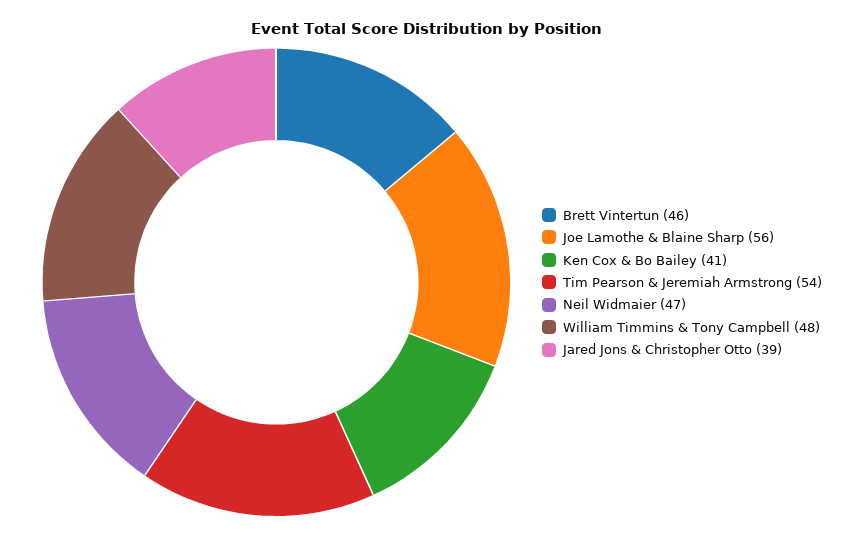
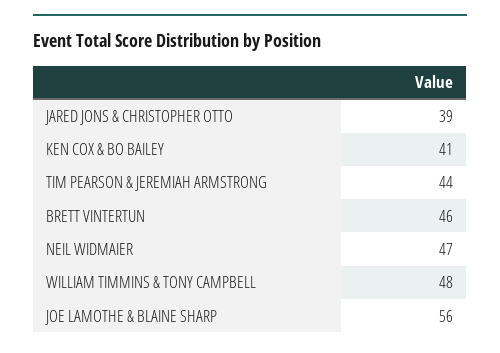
  {
    "Brett Vintertun": 46,
    "Joe Lamothe & Blaine Sharp": 56,
    "Ken Cox & Bo Bailey": 41,
-   "Tim Pearson & Jeremiah Armstrong": 54,
+   "Tim Pearson & Jeremiah Armstrong": 44,
    "Neil Widmaier": 47,
    "William Timmins & Tony Campbell": 48,
    "Jared Jons & Christopher Otto": 39
  }

